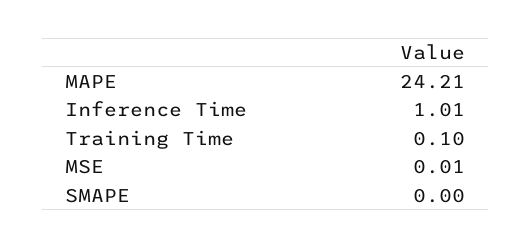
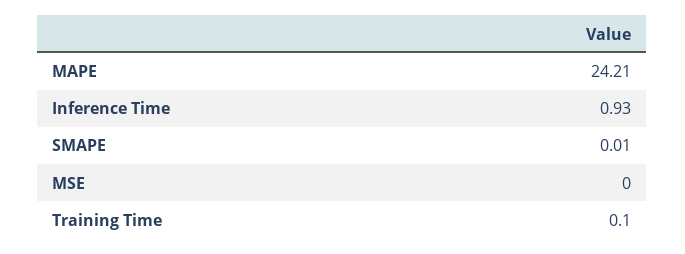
  {
    "MAPE": 24.21,
-   "Inference Time": 1.01,
+   "Inference Time": 0.93,
    "Training Time": 0.1,
-   "MSE": 0.01,
+   "MSE": 0,
-   "SMAPE": 0
+   "SMAPE": 0.01
  }

